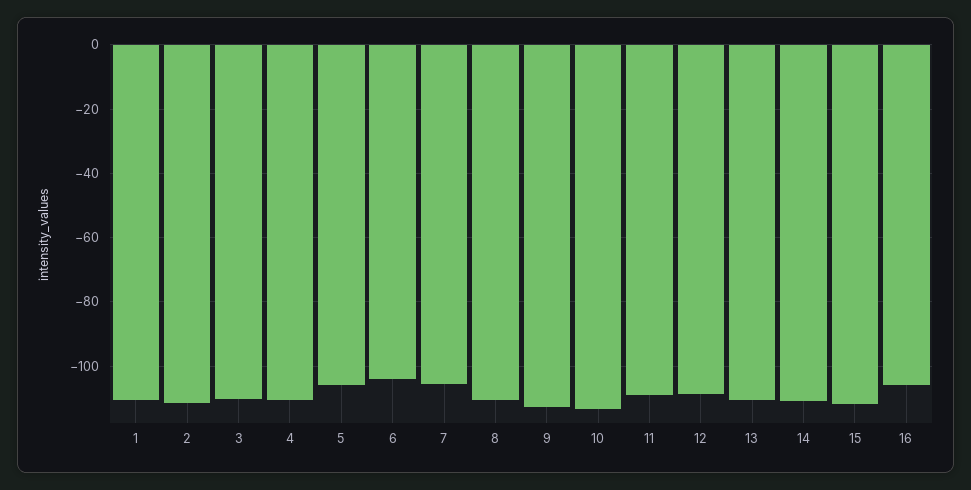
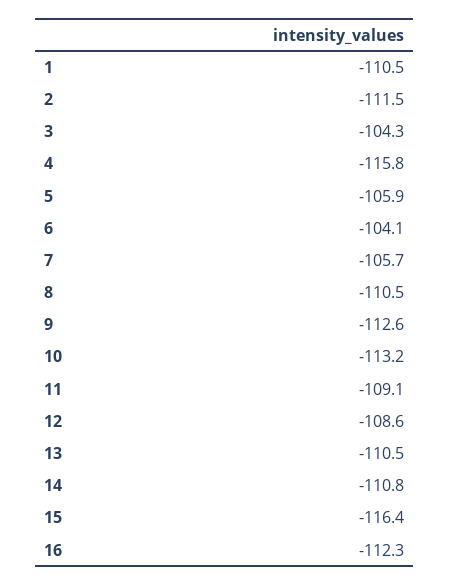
  {
    "1": -110.5,
    "2": -111.5,
-   "3": -110,
+   "3": -104.3,
-   "4": -110,
+   "4": -115.8,
    "5": -105.9,
    "6": -104.1,
    "7": -105.7,
    "8": -110.5,
    "9": -112.6,
    "10": -113.2,
    "11": -109.1,
    "12": -108.6,
    "13": -110.5,
    "14": -110.8,
-   "15": -112,
+   "15": -116.4,
-   "16": -106
+   "16": -112.3
  }

